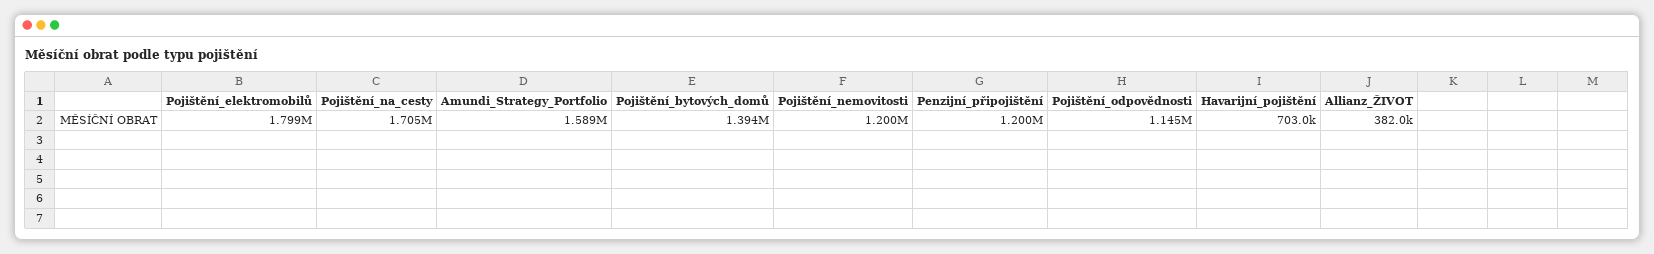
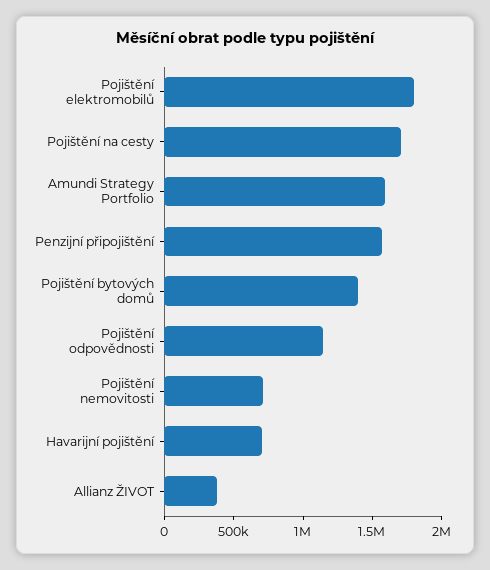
  {
    "Pojištění_elektromobilů": 1799000,
    "Pojištění_na_cesty": 1705000,
    "Amundi_Strategy_Portfolio": 1589000,
    "Pojištění_bytových_domů": 1394000,
-   "Pojištění_nemovitosti": 1200000,
+   "Pojištění_nemovitosti": 700000,
-   "Penzijní_připojištění": 1200000,
+   "Penzijní_připojištění": 1600000,
    "Pojištění_odpovědnosti": 1145000,
    "Havarijní_pojištění": 703000,
    "Allianz_ŽIVOT": 382000
  }

